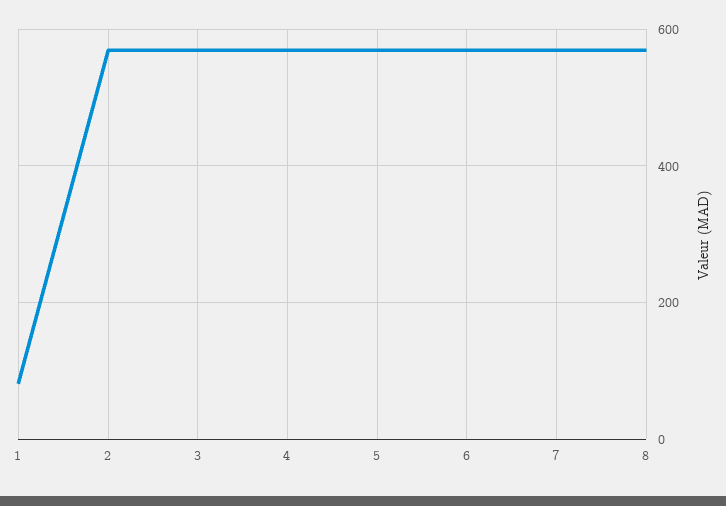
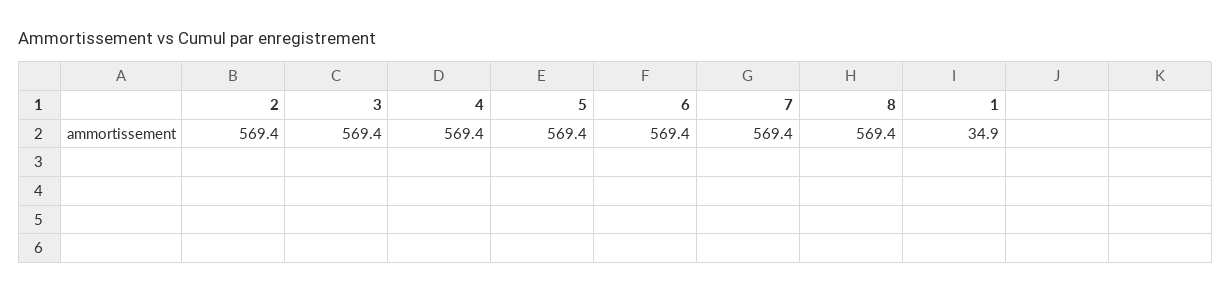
  {
-   "1": 80,
+   "1": 34.9,
    "2": 569.4,
    "3": 569.4,
    "4": 569.4,
    "5": 569.4,
    "6": 569.4,
    "7": 569.4,
    "8": 569.4
  }

